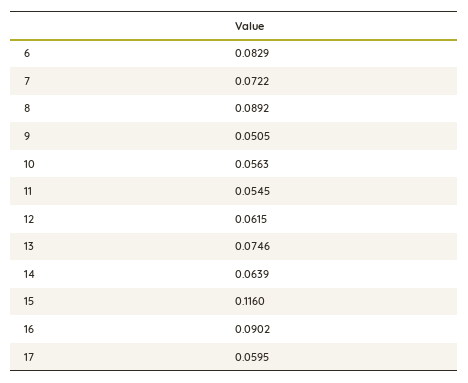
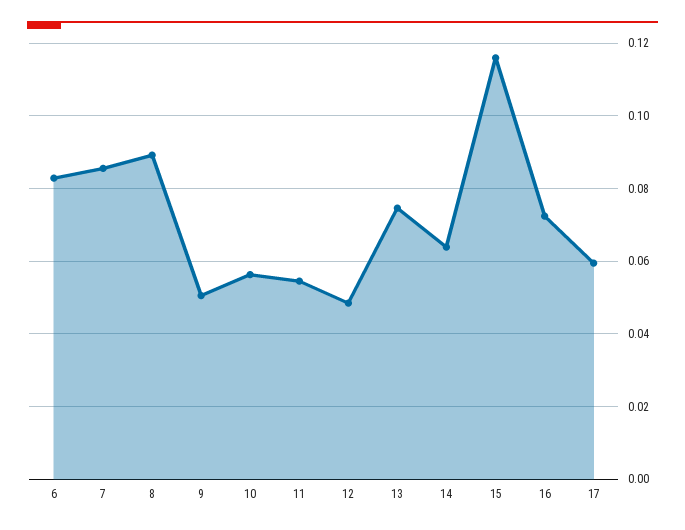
  {
    "6": 0.0829,
-   "7": 0.0722,
+   "7": 0.086,
    "8": 0.0892,
    "9": 0.0505,
    "10": 0.0563,
    "11": 0.0545,
-   "12": 0.0615,
+   "12": 0.048,
    "13": 0.0746,
    "14": 0.0639,
    "15": 0.116,
-   "16": 0.0902,
+   "16": 0.072,
    "17": 0.0595
  }

